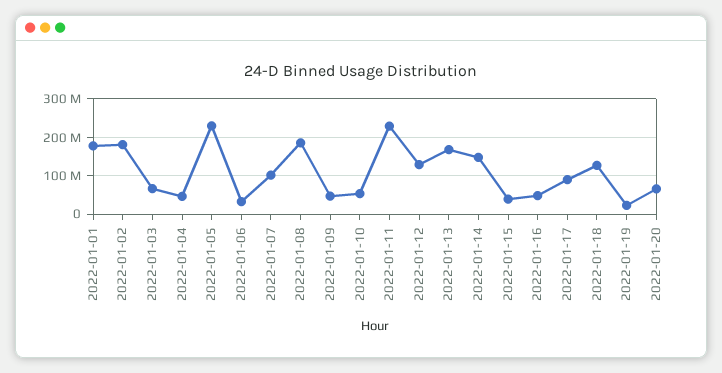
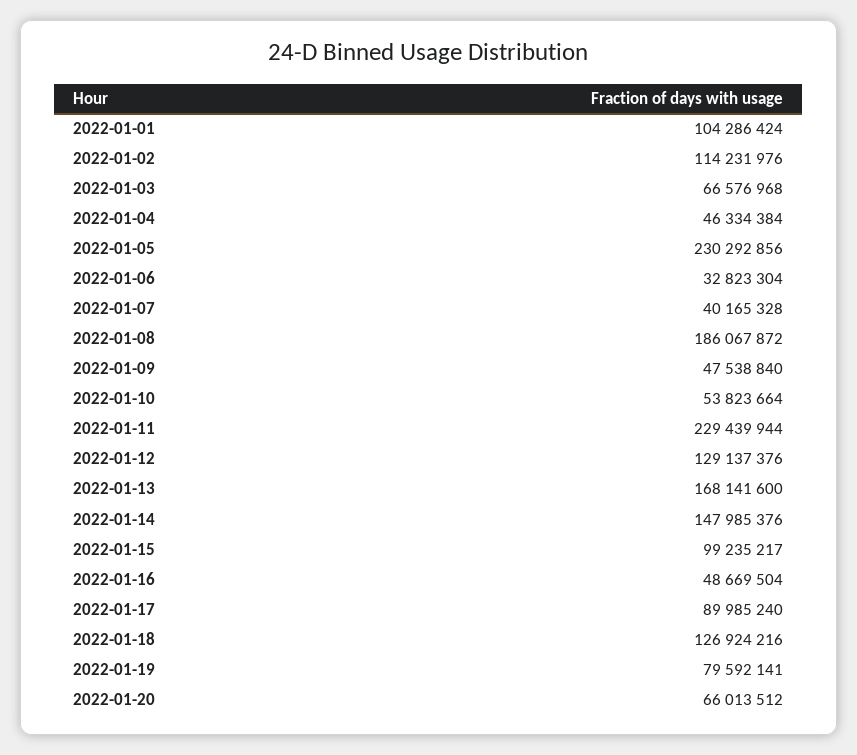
  {
-   "2022-01-01": 180000000,
+   "2022-01-01": 104286424,
-   "2022-01-02": 180000000,
+   "2022-01-02": 114231976,
    "2022-01-03": 66576968,
    "2022-01-04": 46334384,
    "2022-01-05": 230292856,
    "2022-01-06": 32823304,
-   "2022-01-07": 100000000,
+   "2022-01-07": 40165328,
    "2022-01-08": 186067872,
    "2022-01-09": 47538840,
    "2022-01-10": 53823664,
    "2022-01-11": 229439944,
    "2022-01-12": 129137376,
    "2022-01-13": 168141600,
    "2022-01-14": 147985376,
-   "2022-01-15": 40000000,
+   "2022-01-15": 99235217,
    "2022-01-16": 48669504,
    "2022-01-17": 89985240,
    "2022-01-18": 126924216,
-   "2022-01-19": 20000000,
+   "2022-01-19": 79592141,
    "2022-01-20": 66013512
  }

